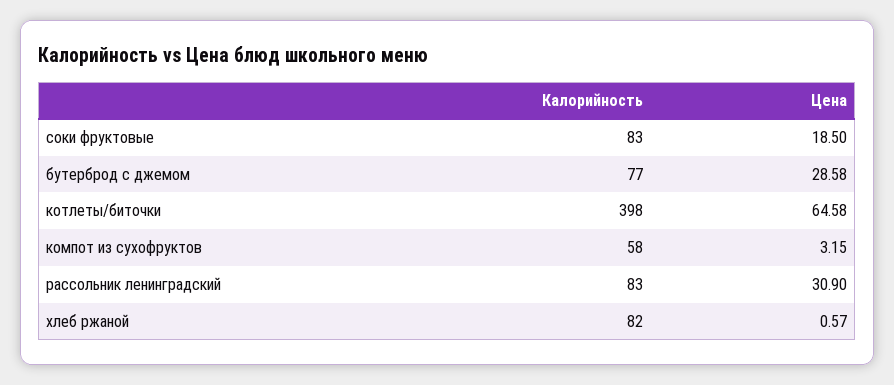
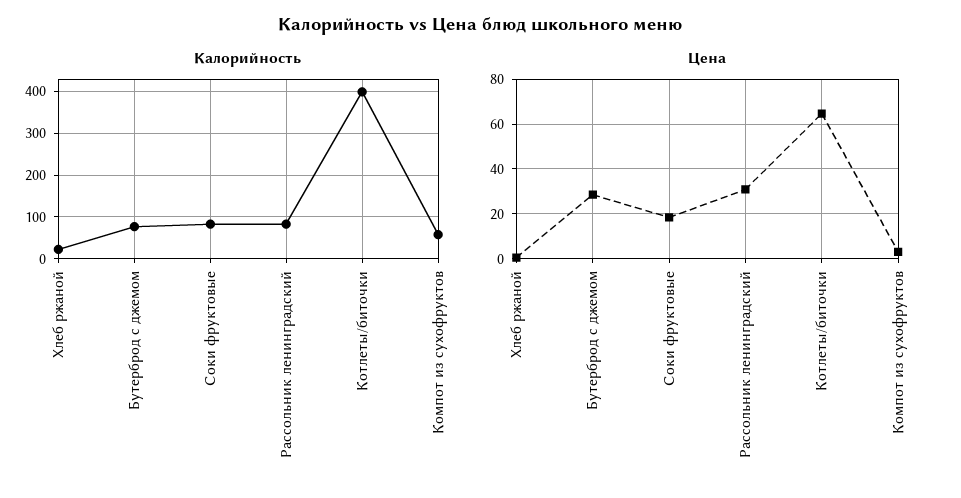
  {
    "Калорийность": {
      "соки фруктовые": 83,
      "бутерброд с джемом": 77,
      "котлеты/биточки": 398,
      "компот из сухофруктов": 58,
      "рассольник ленинградский": 83,
-     "хлеб ржаной": 82
+     "хлеб ржаной": 20
    },
    "Цена": {
      "соки фруктовые": 18.5,
      "бутерброд с джемом": 28.58,
      "котлеты/биточки": 64.58,
      "компот из сухофруктов": 3.15,
      "рассольник ленинградский": 30.9,
      "хлеб ржаной": 0.57
    }
  }

